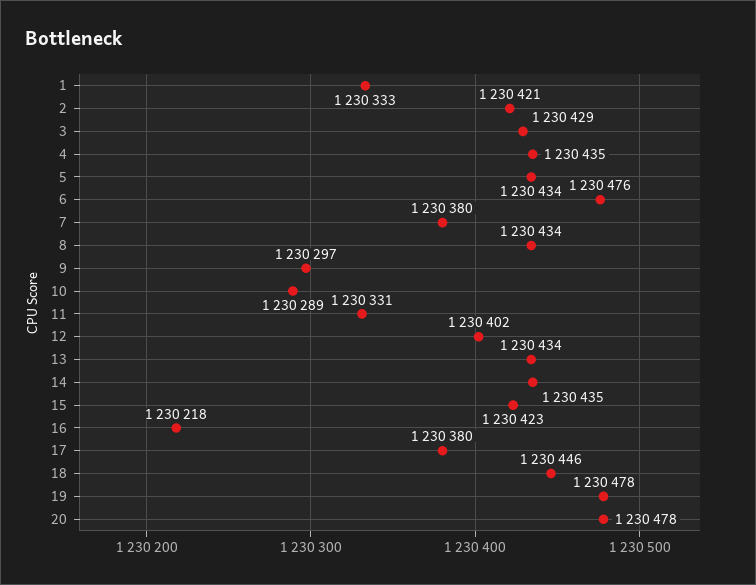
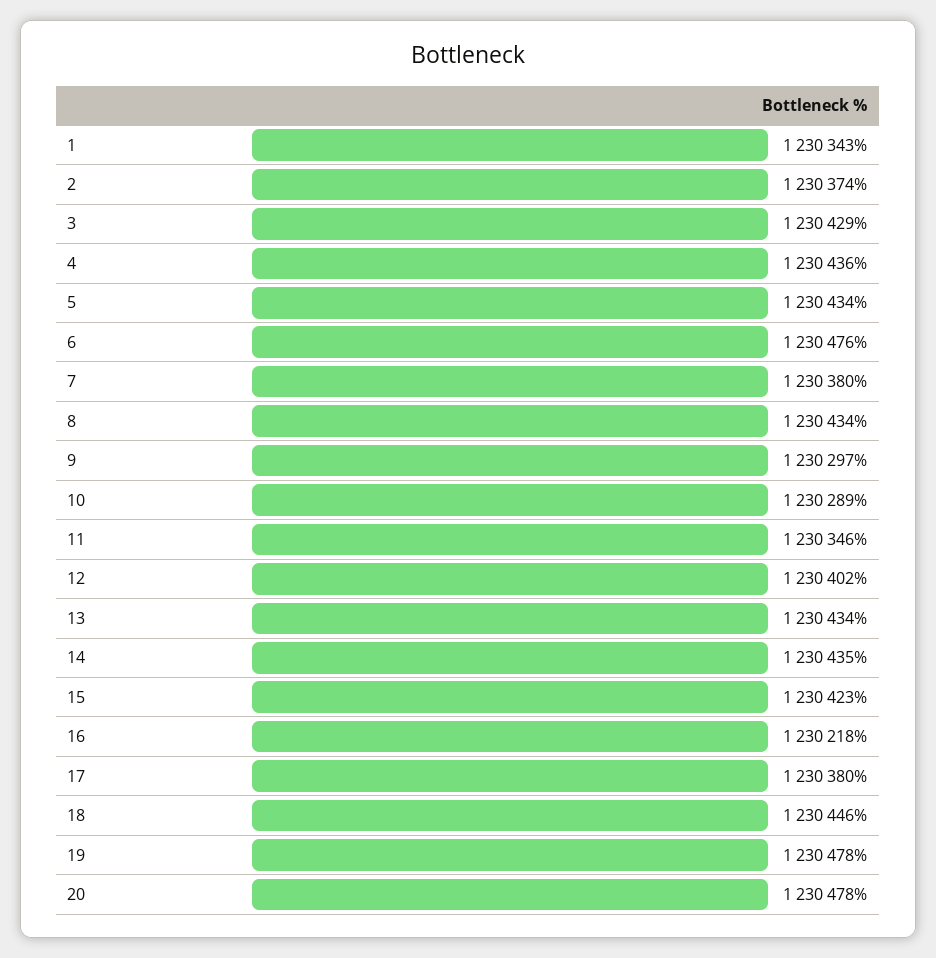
  {
-   "1": 1230333,
+   "1": 1230343,
-   "2": 1230421,
+   "2": 1230374,
    "3": 1230429,
-   "4": 1230435,
+   "4": 1230436,
    "5": 1230434,
    "6": 1230476,
    "7": 1230380,
    "8": 1230434,
    "9": 1230297,
    "10": 1230289,
-   "11": 1230331,
+   "11": 1230346,
    "12": 1230402,
    "13": 1230434,
    "14": 1230435,
    "15": 1230423,
    "16": 1230218,
    "17": 1230380,
    "18": 1230446,
    "19": 1230478,
    "20": 1230478
  }

